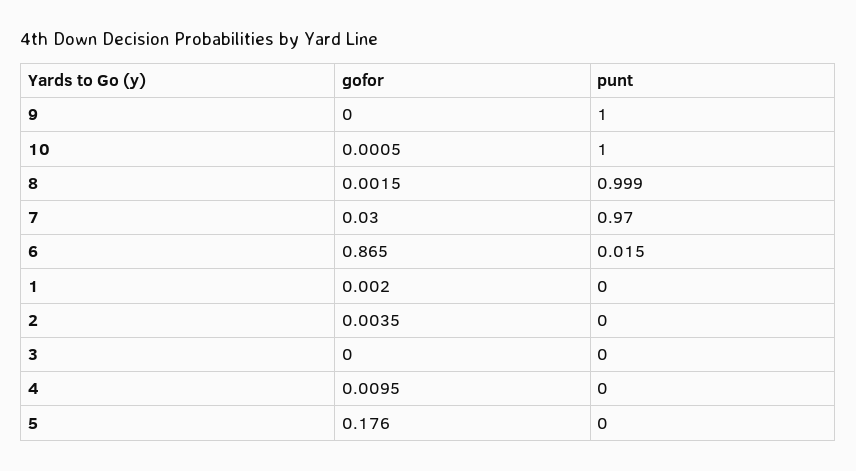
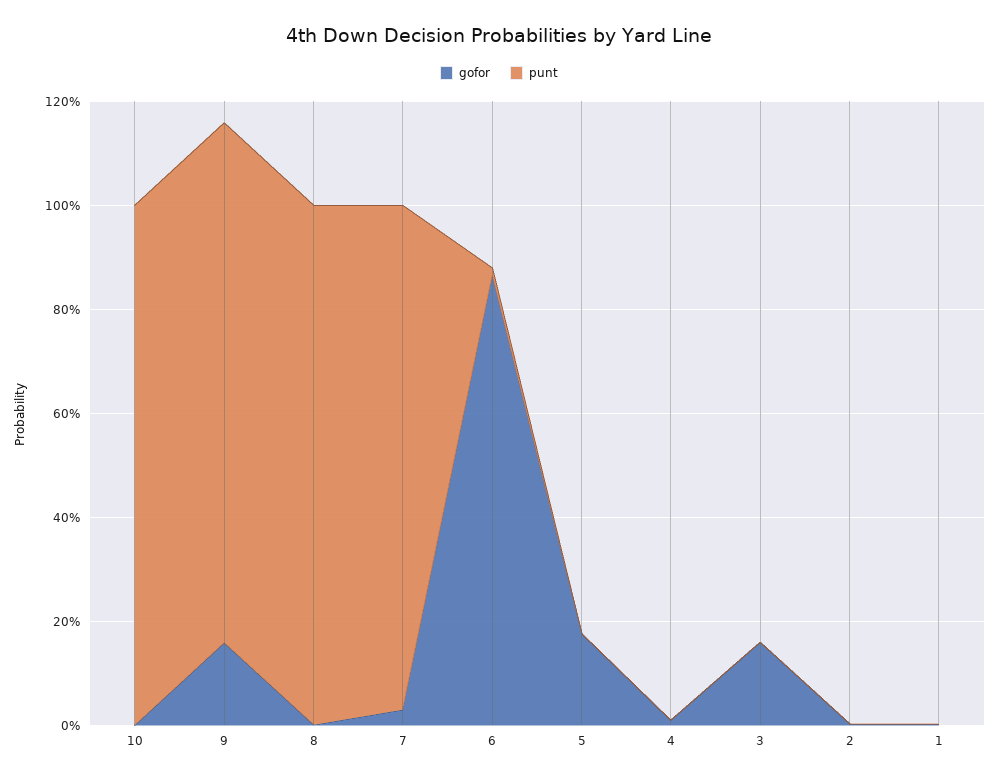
  {
    "gofor": {
-     "9": 0,
+     "9": 0.15,
      "10": 0.0005,
      "8": 0.0015,
      "7": 0.03,
      "6": 0.865,
      "1": 0.002,
      "2": 0.0035,
-     "3": 0,
+     "3": 0.15,
      "4": 0.0095,
      "5": 0.176
    },
    "punt": {
      "9": 1,
      "10": 1,
      "8": 0.999,
      "7": 0.97,
      "6": 0.015,
      "1": 0,
      "2": 0,
      "3": 0,
      "4": 0,
      "5": 0
    }
  }

